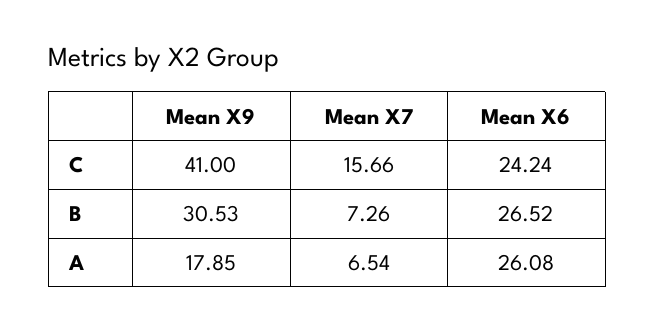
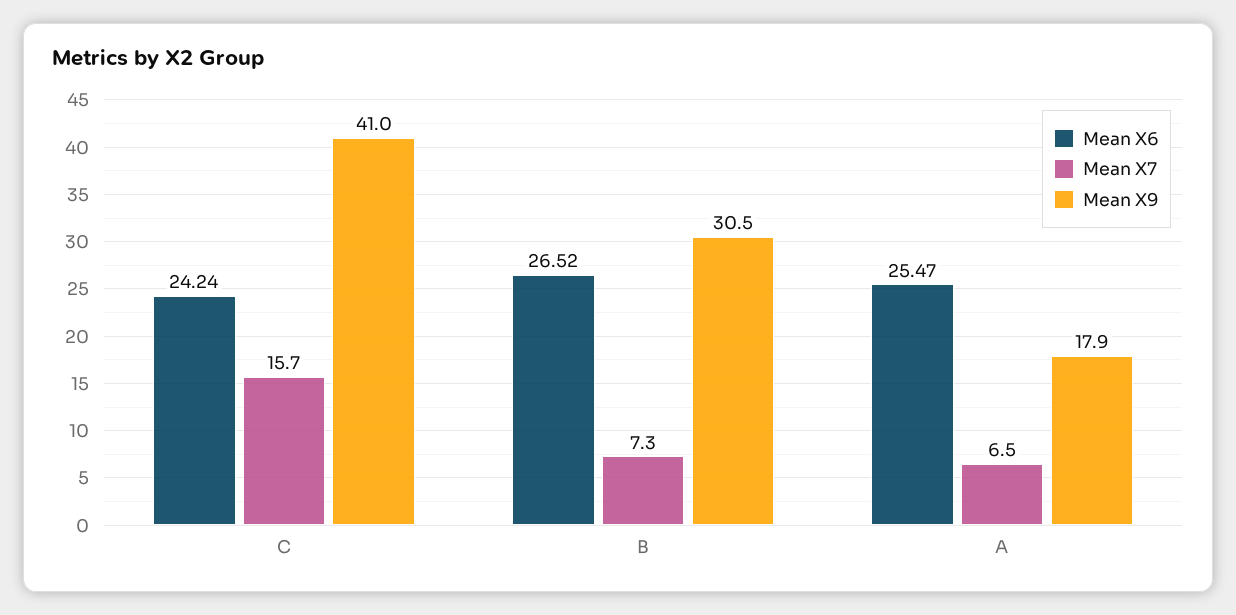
  {
    "Mean X9": {
      "C": 41,
      "B": 30.53,
      "A": 17.85
    },
    "Mean X7": {
      "C": 15.66,
      "B": 7.26,
      "A": 6.54
    },
    "Mean X6": {
      "C": 24.24,
      "B": 26.52,
-     "A": 26.08
+     "A": 25.47
    }
  }

